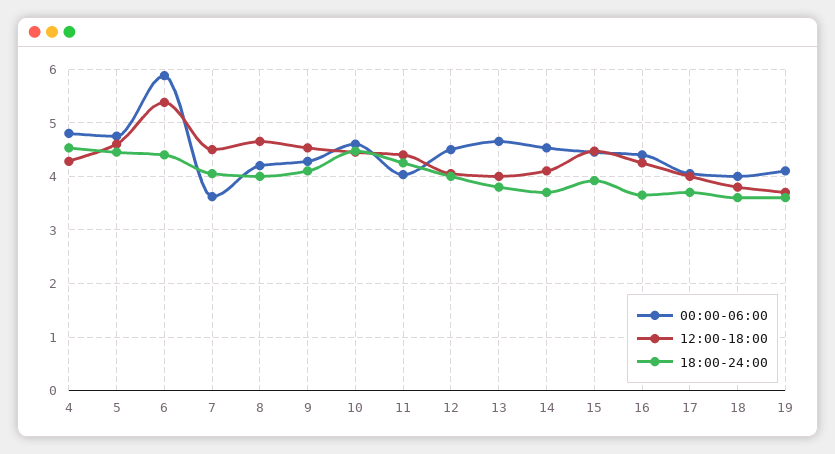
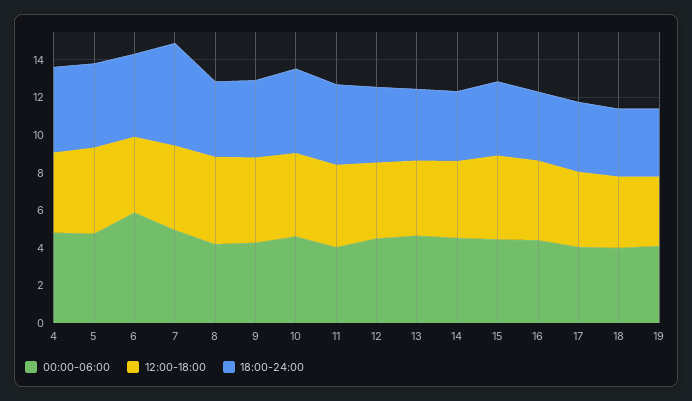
  {
    "00:00-06:00": {
      "4": 4.8,
      "5": 4.8,
      "6": 5.8,
-     "7": 3.6,
+     "7": 5,
      "8": 4.2,
      "9": 4.2,
      "10": 4.6,
      "11": 4,
      "12": 4.6,
      "13": 4.6,
      "14": 4.6,
      "15": 4.4,
      "16": 4.4,
      "17": 4,
      "18": 4,
      "19": 4.2
    },
    "12:00-18:00": {
      "4": 4.2,
      "5": 4.6,
-     "6": 5.4,
+     "6": 4,
      "7": 4.6,
      "8": 4.6,
      "9": 4.6,
      "10": 4.4,
      "11": 4.4,
      "12": 4,
      "13": 4,
      "14": 4.2,
      "15": 4.4,
      "16": 4.2,
      "17": 4,
      "18": 3.8,
      "19": 3.8
    },
    "18:00-24:00": {
      "4": 4.6,
      "5": 4.4,
      "6": 4.4,
-     "7": 4,
+     "7": 5.5,
      "8": 4,
      "9": 4.2,
      "10": 4.4,
      "11": 4.2,
      "12": 4,
      "13": 3.8,
      "14": 3.8,
      "15": 4,
      "16": 3.6,
      "17": 3.8,
      "18": 3.6,
      "19": 3.6
    }
  }

